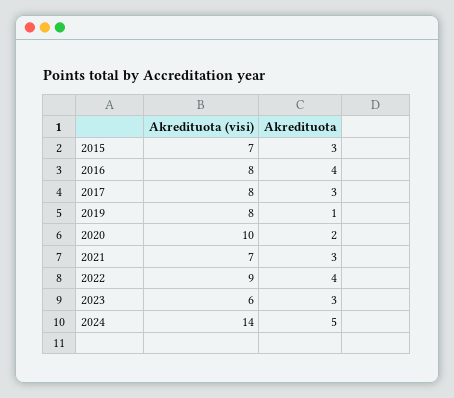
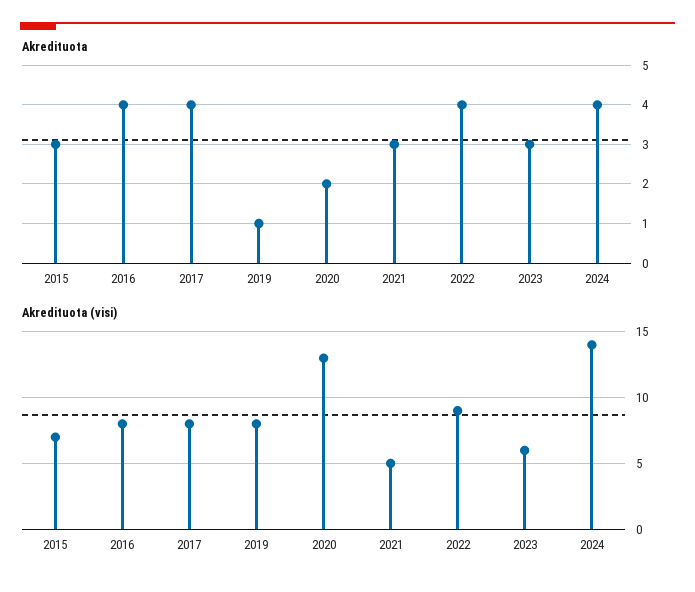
  {
    "Akredituota (visi)": {
      "2015": 7,
      "2016": 8,
      "2017": 8,
      "2019": 8,
-     "2020": 10,
+     "2020": 13,
-     "2021": 7,
+     "2021": 5,
      "2022": 9,
      "2023": 6,
      "2024": 14
    },
    "Akredituota": {
      "2015": 3,
      "2016": 4,
-     "2017": 3,
+     "2017": 4,
      "2019": 1,
      "2020": 2,
      "2021": 3,
      "2022": 4,
      "2023": 3,
-     "2024": 5
+     "2024": 4
    }
  }

